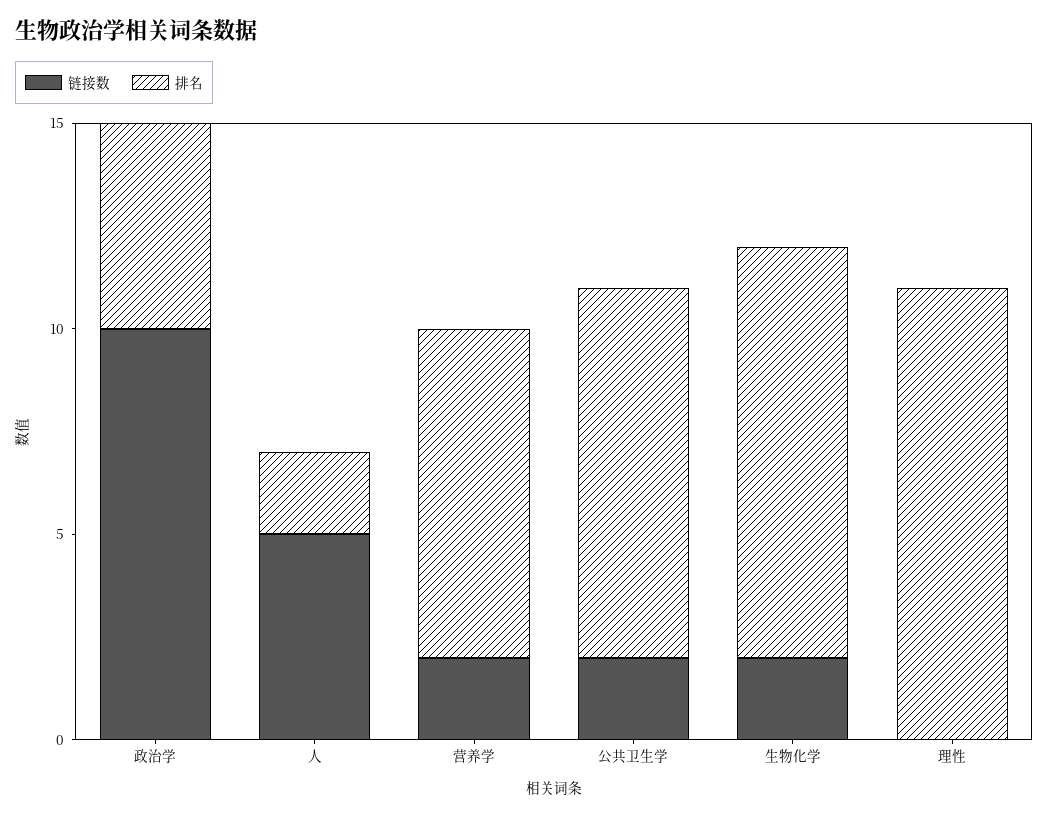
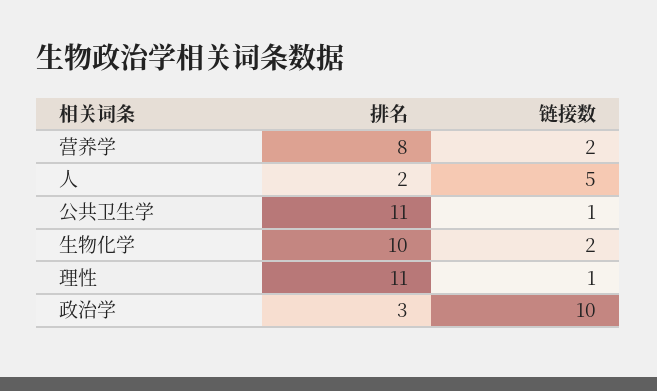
  {
    "链接数": {
      "政治学": 10,
      "人": 5,
      "营养学": 2,
-     "公共卫生学": 2,
+     "公共卫生学": 1,
      "生物化学": 2,
-     "理性": 0
+     "理性": 1
    },
    "排名": {
-     "政治学": 5,
+     "政治学": 3,
      "人": 2,
      "营养学": 8,
-     "公共卫生学": 9,
+     "公共卫生学": 11,
      "生物化学": 10,
      "理性": 11
    }
  }

